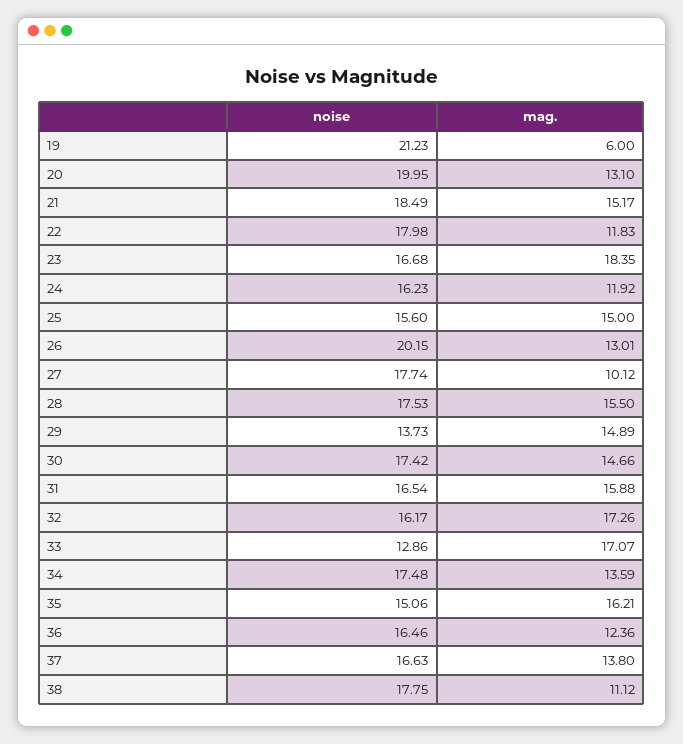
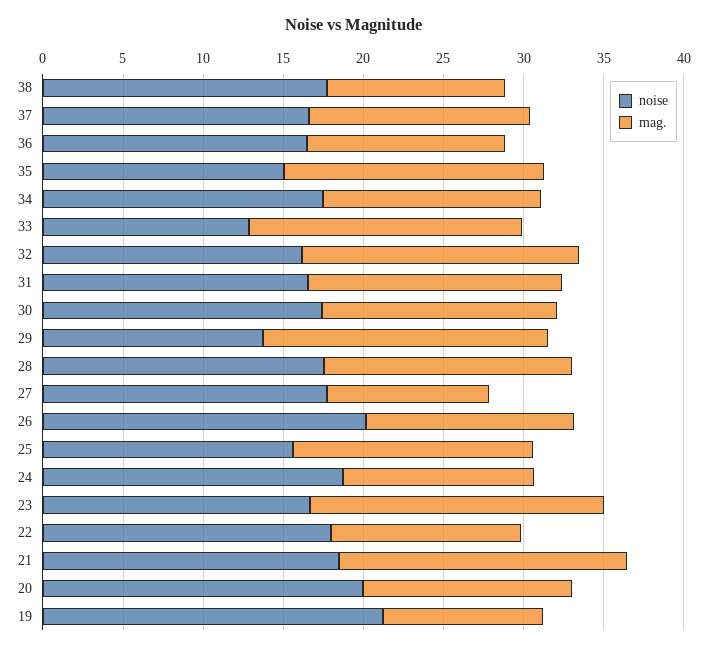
  {
    "noise": {
      "19": 21.23,
      "20": 19.95,
      "21": 18.49,
      "22": 17.98,
      "23": 16.68,
-     "24": 16.23,
+     "24": 19,
      "25": 15.6,
      "26": 20.15,
      "27": 17.74,
      "28": 17.53,
      "29": 13.73,
      "30": 17.42,
      "31": 16.54,
      "32": 16.17,
      "33": 12.86,
      "34": 17.48,
      "35": 15.06,
      "36": 16.46,
      "37": 16.63,
      "38": 17.75
    },
    "mag.": {
-     "19": 6,
+     "19": 10,
      "20": 13.1,
-     "21": 15.17,
+     "21": 18,
      "22": 11.83,
      "23": 18.35,
      "24": 11.92,
      "25": 15,
      "26": 13.01,
      "27": 10.12,
      "28": 15.5,
-     "29": 14.89,
+     "29": 18,
      "30": 14.66,
      "31": 15.88,
      "32": 17.26,
      "33": 17.07,
      "34": 13.59,
      "35": 16.21,
      "36": 12.36,
      "37": 13.8,
      "38": 11.12
    }
  }

